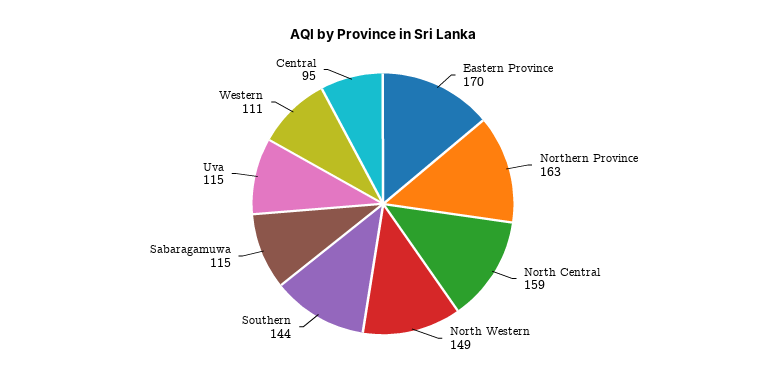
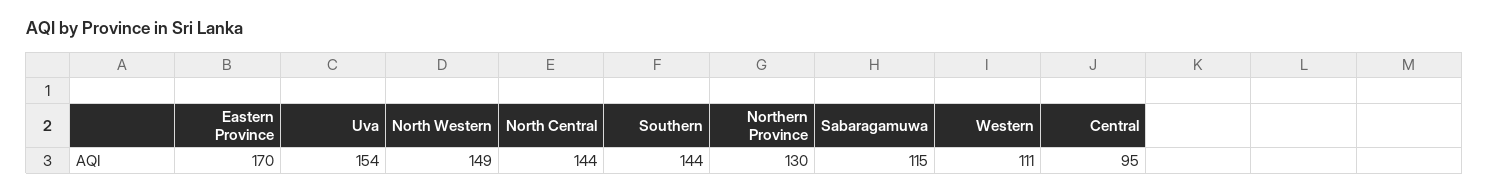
  {
    "Eastern Province": 170,
-   "Northern Province": 163,
+   "Northern Province": 130,
-   "North Central": 159,
+   "North Central": 144,
    "North Western": 149,
    "Southern": 144,
    "Sabaragamuwa": 115,
-   "Uva": 115,
+   "Uva": 154,
    "Western": 111,
    "Central": 95
  }

